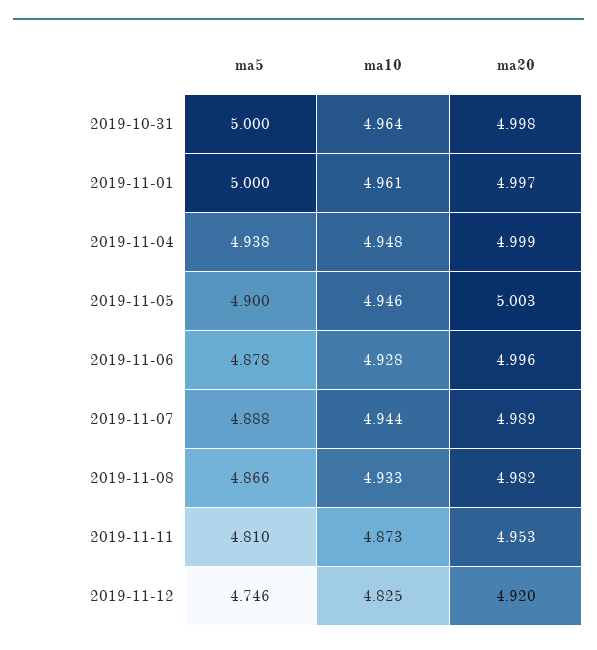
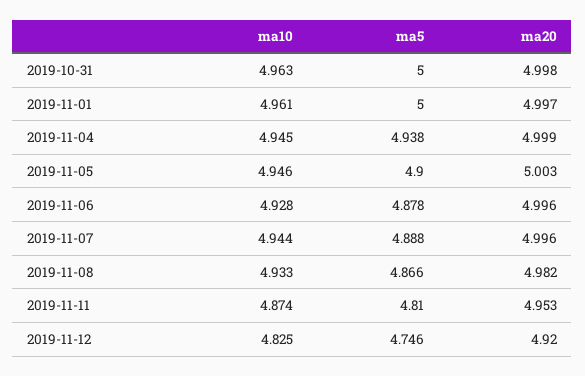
  {
    "ma5": {
      "2019-10-31": 5,
      "2019-11-01": 5,
      "2019-11-04": 4.938,
      "2019-11-05": 4.9,
      "2019-11-06": 4.878,
      "2019-11-07": 4.888,
      "2019-11-08": 4.866,
      "2019-11-11": 4.81,
      "2019-11-12": 4.746
    },
    "ma10": {
-     "2019-10-31": 4.964,
+     "2019-10-31": 4.963,
      "2019-11-01": 4.961,
-     "2019-11-04": 4.948,
+     "2019-11-04": 4.945,
      "2019-11-05": 4.946,
      "2019-11-06": 4.928,
      "2019-11-07": 4.944,
      "2019-11-08": 4.933,
-     "2019-11-11": 4.873,
+     "2019-11-11": 4.874,
      "2019-11-12": 4.825
    },
    "ma20": {
      "2019-10-31": 4.998,
      "2019-11-01": 4.997,
      "2019-11-04": 4.999,
      "2019-11-05": 5.003,
      "2019-11-06": 4.996,
-     "2019-11-07": 4.989,
+     "2019-11-07": 4.996,
      "2019-11-08": 4.982,
      "2019-11-11": 4.953,
      "2019-11-12": 4.92
    }
  }

